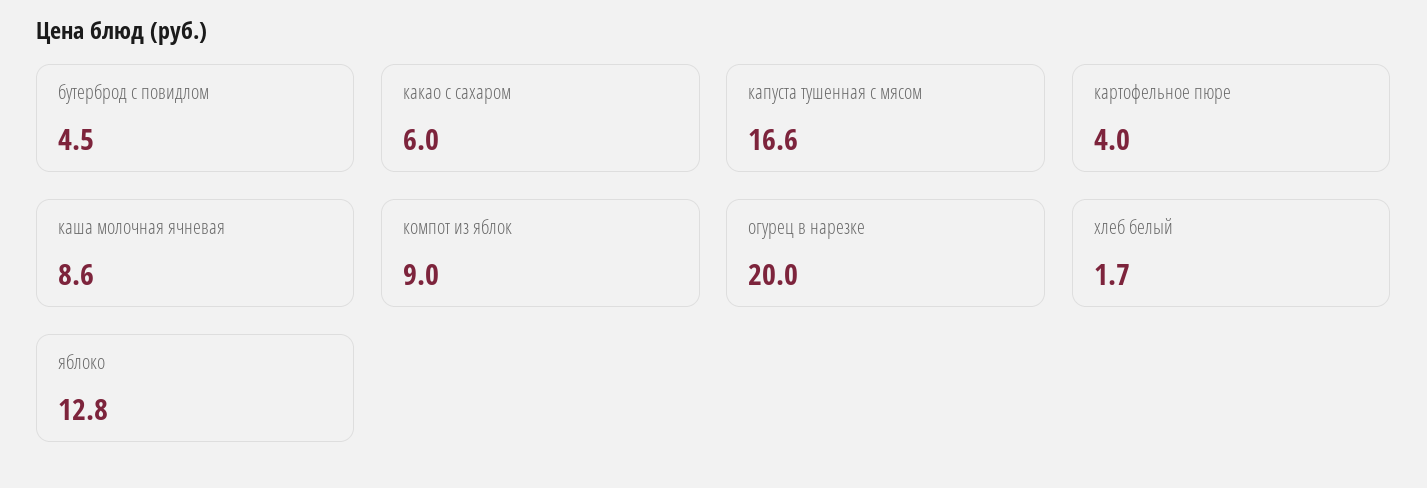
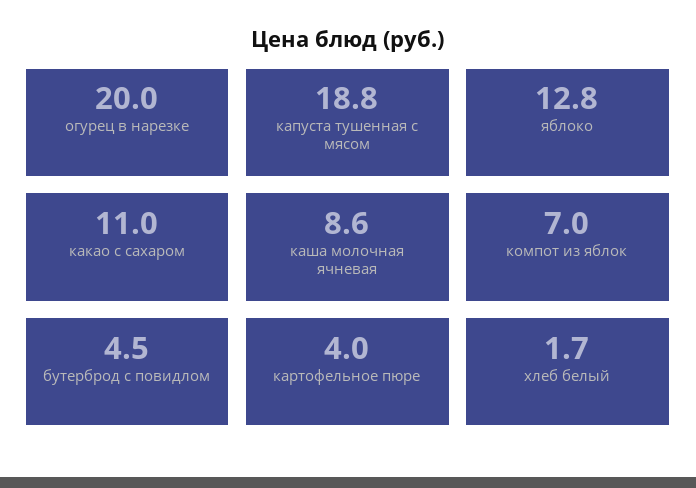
  {
    "бутерброд с повидлом": 4.5,
-   "какао с сахаром": 6,
+   "какао с сахаром": 11,
-   "капуста тушенная с мясом": 16.6,
+   "капуста тушенная с мясом": 18.8,
    "картофельное пюре": 4,
    "каша молочная ячневая": 8.6,
-   "компот из яблок": 9,
+   "компот из яблок": 7,
    "огурец в нарезке": 20,
    "хлеб белый": 1.7,
    "яблоко": 12.8
  }

